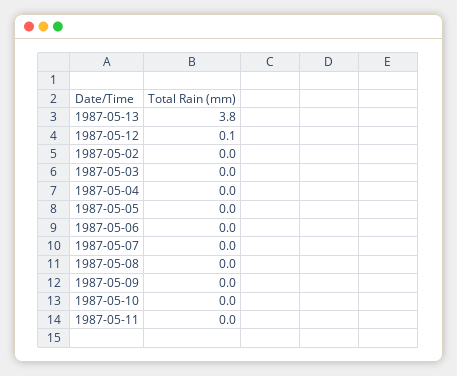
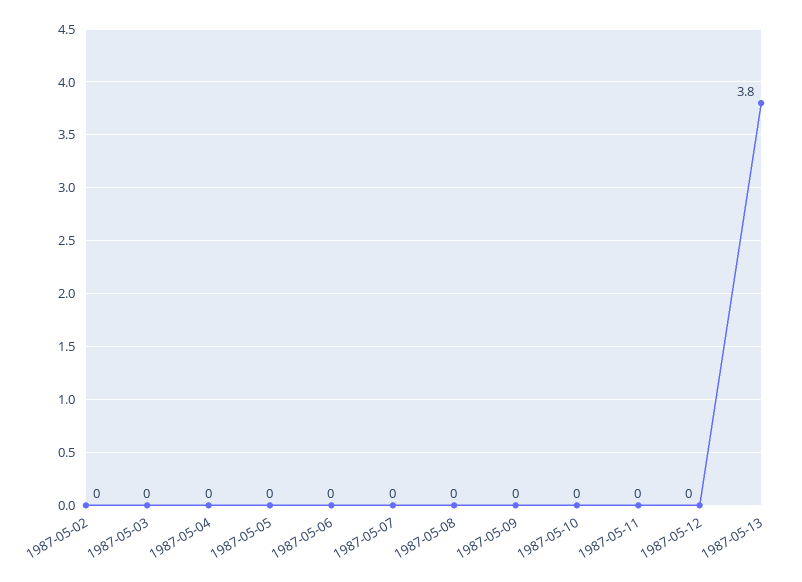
  {
    "1987-05-13": 3.8,
-   "1987-05-12": 0.1,
+   "1987-05-12": 0,
    "1987-05-02": 0,
    "1987-05-03": 0,
    "1987-05-04": 0,
    "1987-05-05": 0,
    "1987-05-06": 0,
    "1987-05-07": 0,
    "1987-05-08": 0,
    "1987-05-09": 0,
    "1987-05-10": 0,
    "1987-05-11": 0
  }

